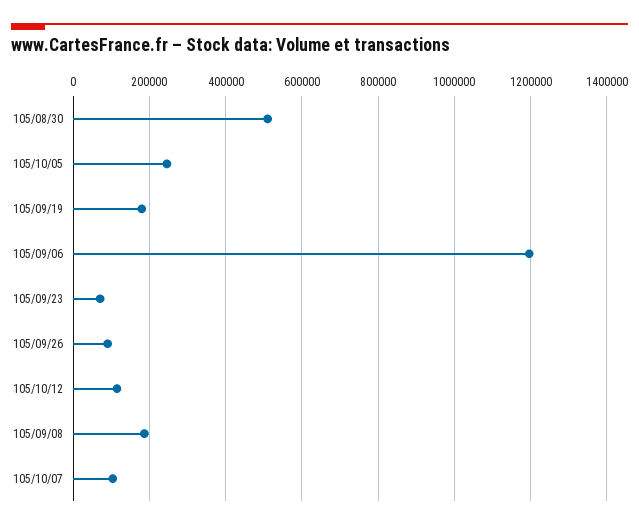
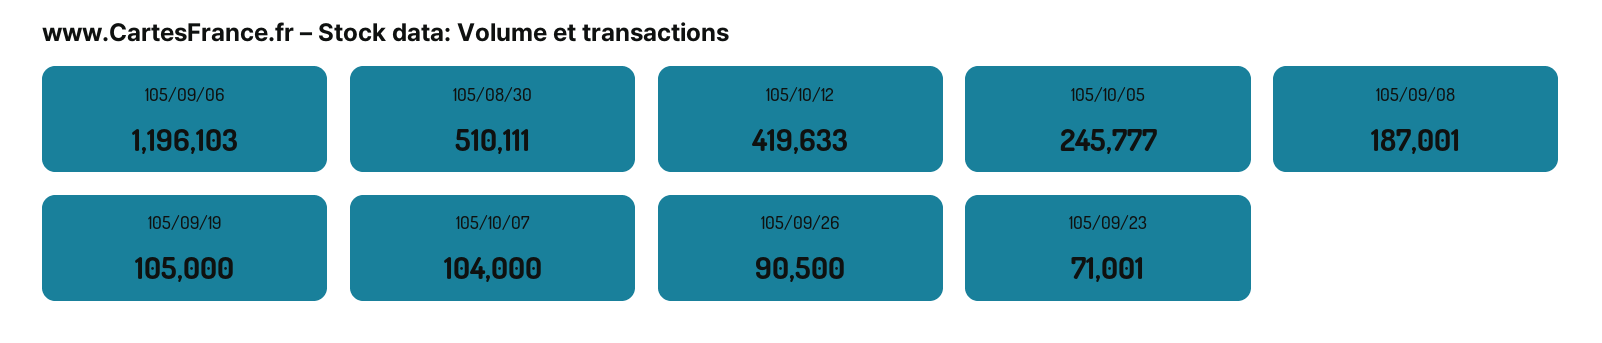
  {
    "105/08/30": 510111,
    "105/10/05": 245777,
-   "105/09/19": 180000,
+   "105/09/19": 105000,
    "105/09/06": 1196103,
    "105/09/23": 71001,
    "105/09/26": 90500,
-   "105/10/12": 120000,
+   "105/10/12": 419633,
    "105/09/08": 187001,
    "105/10/07": 104000
  }

